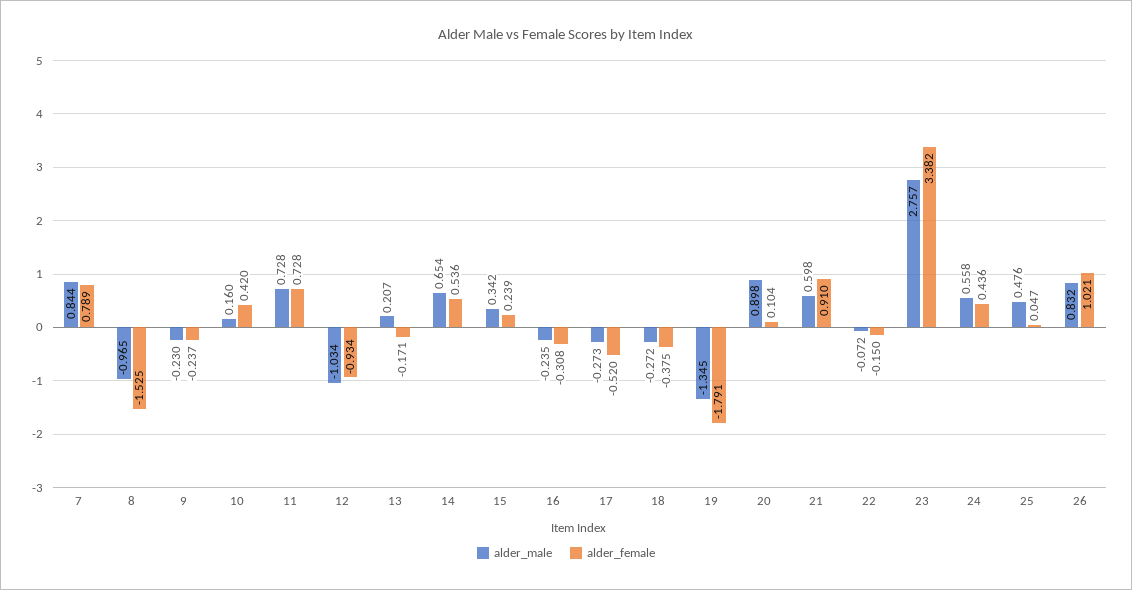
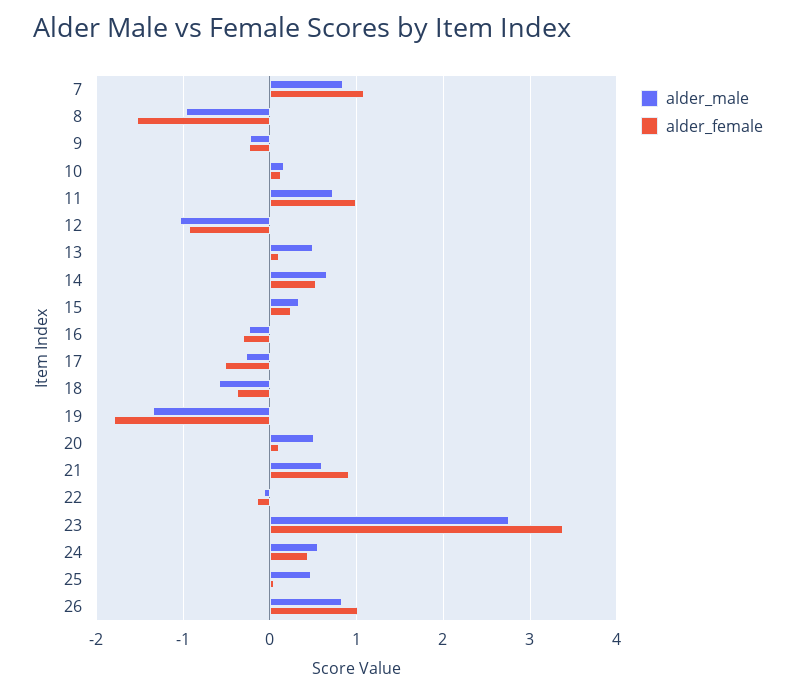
  {
    "alder_male": {
      "7": 0.844,
      "8": -0.965,
      "9": -0.23,
      "10": 0.16,
      "11": 0.728,
      "12": -1.034,
-     "13": 0.207,
+     "13": 0.5,
      "14": 0.654,
      "15": 0.342,
      "16": -0.235,
      "17": -0.273,
-     "18": -0.272,
+     "18": -0.6,
      "19": -1.345,
-     "20": 0.898,
+     "20": 0.5,
      "21": 0.598,
      "22": -0.072,
      "23": 2.757,
      "24": 0.558,
      "25": 0.476,
      "26": 0.832
    },
    "alder_female": {
-     "7": 0.789,
+     "7": 1.1,
      "8": -1.525,
      "9": -0.237,
-     "10": 0.42,
+     "10": 0.1,
-     "11": 0.728,
+     "11": 1,
      "12": -0.934,
-     "13": -0.171,
+     "13": 0.1,
      "14": 0.536,
      "15": 0.239,
      "16": -0.308,
      "17": -0.52,
      "18": -0.375,
      "19": -1.791,
      "20": 0.104,
      "21": 0.91,
      "22": -0.15,
      "23": 3.382,
      "24": 0.436,
      "25": 0.047,
      "26": 1.021
    }
  }

